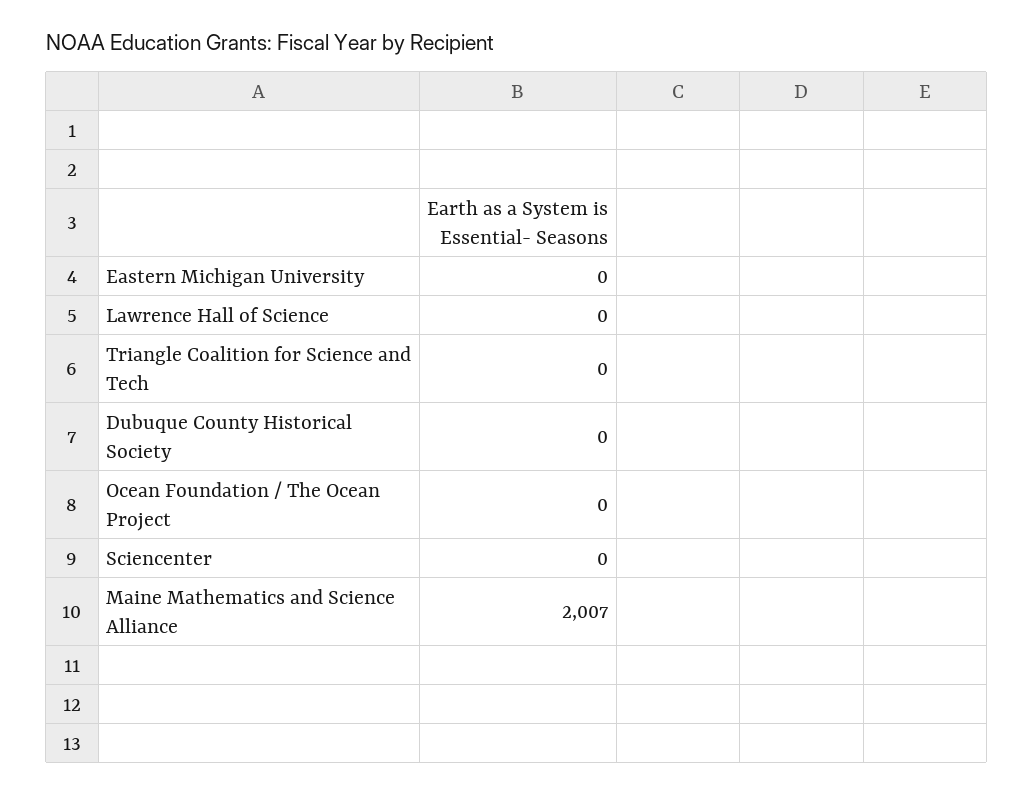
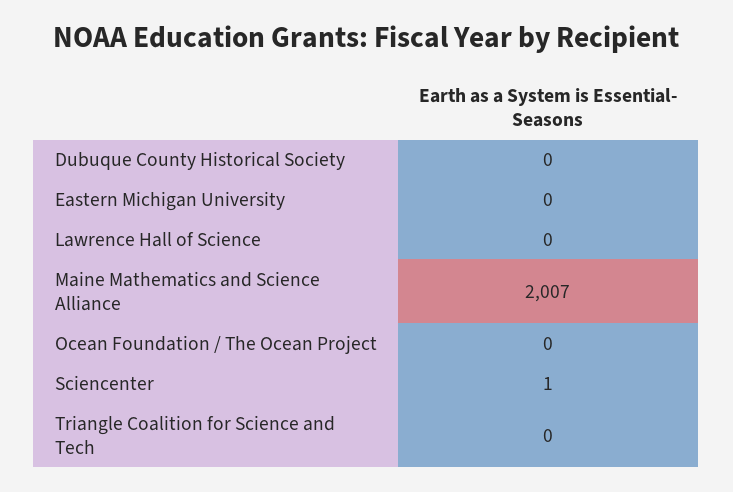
  {
    "Eastern Michigan University": 0,
    "Lawrence Hall of Science": 0,
    "Triangle Coalition for Science and Tech": 0,
    "Dubuque County Historical Society": 0,
    "Ocean Foundation / The Ocean Project": 0,
-   "Sciencenter": 0,
+   "Sciencenter": 1,
    "Maine Mathematics and Science Alliance": 2007
  }

